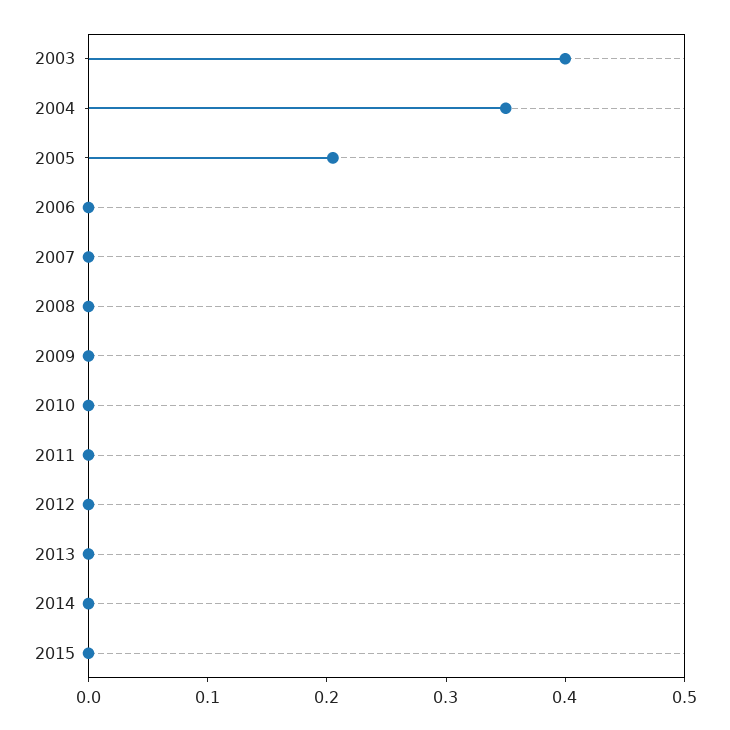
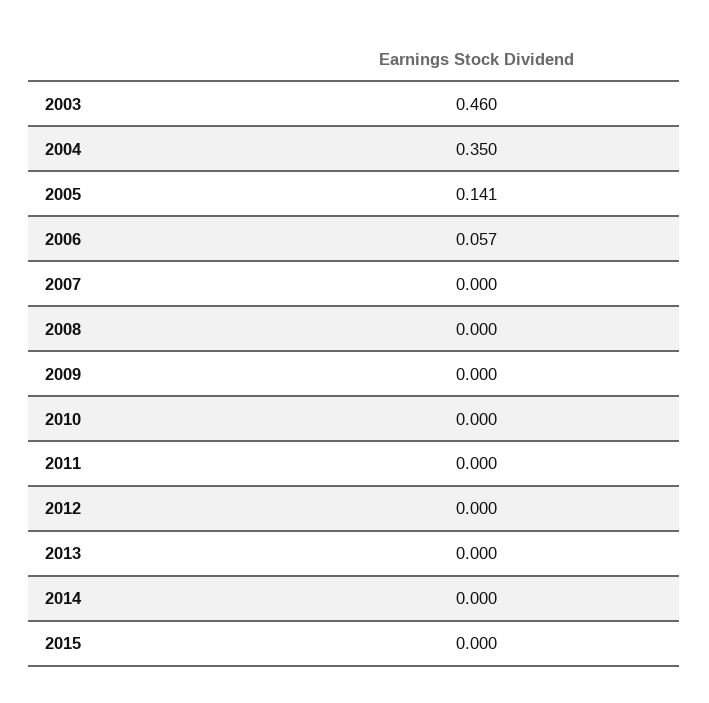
  {
-   "2003": 0.4,
+   "2003": 0.46,
    "2004": 0.35,
-   "2005": 0.2,
+   "2005": 0.141,
-   "2006": 0,
+   "2006": 0.057,
    "2007": 0,
    "2008": 0,
    "2009": 0,
    "2010": 0,
    "2011": 0,
    "2012": 0,
    "2013": 0,
    "2014": 0,
    "2015": 0
  }

